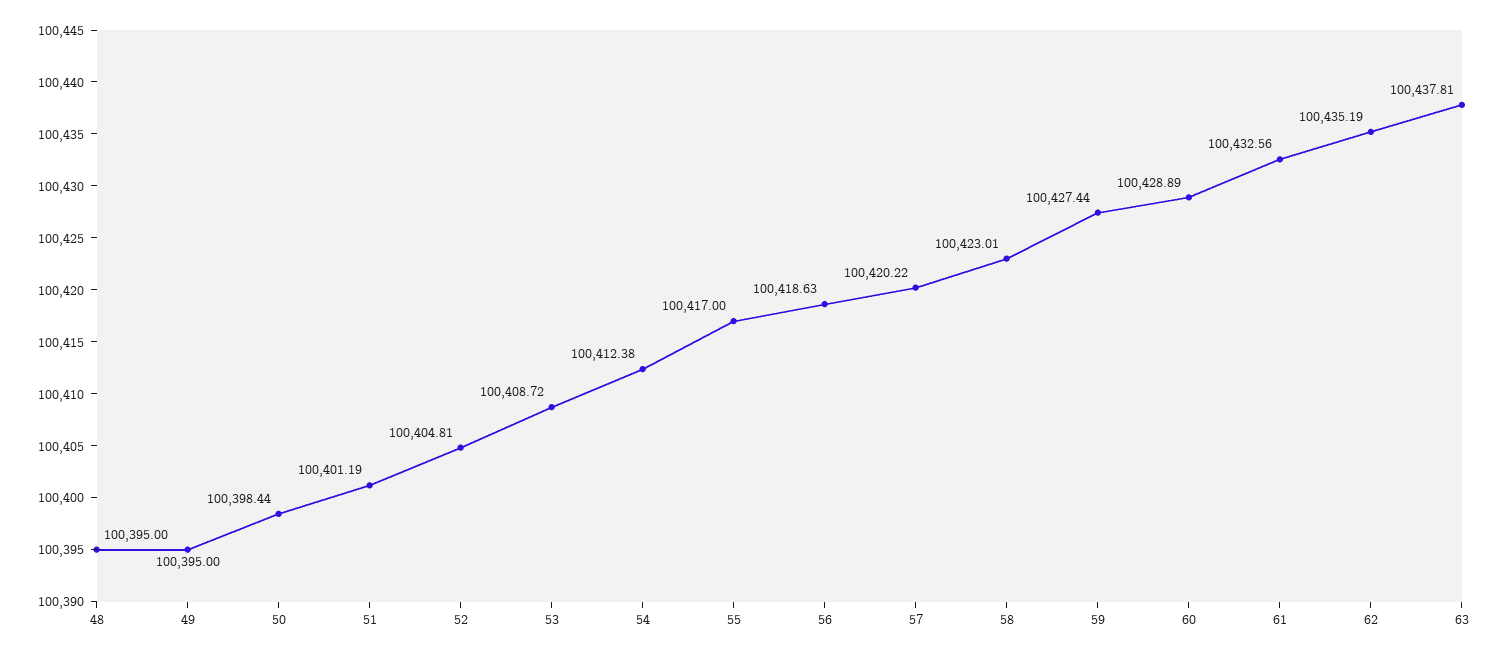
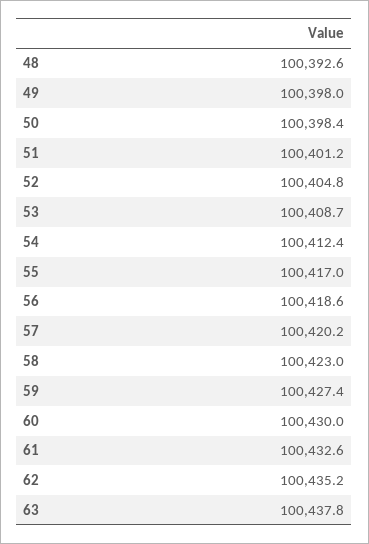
  {
-   "48": 100395,
+   "48": 100392.6,
-   "49": 100395,
+   "49": 100398,
    "50": 100398.44,
    "51": 100401.19,
    "52": 100404.81,
    "53": 100408.72,
    "54": 100412.38,
    "55": 100417,
    "56": 100418.63,
    "57": 100420.22,
    "58": 100423.01,
    "59": 100427.44,
-   "60": 100428.89,
+   "60": 100430,
    "61": 100432.56,
    "62": 100435.19,
    "63": 100437.81
  }

